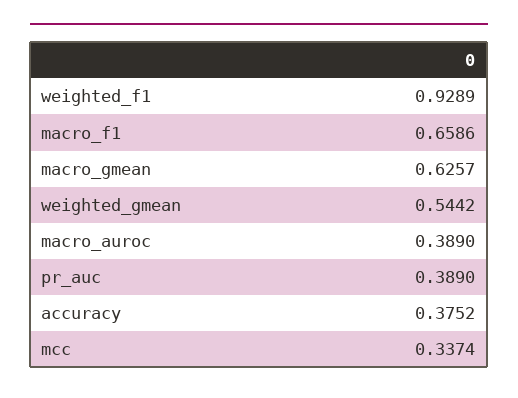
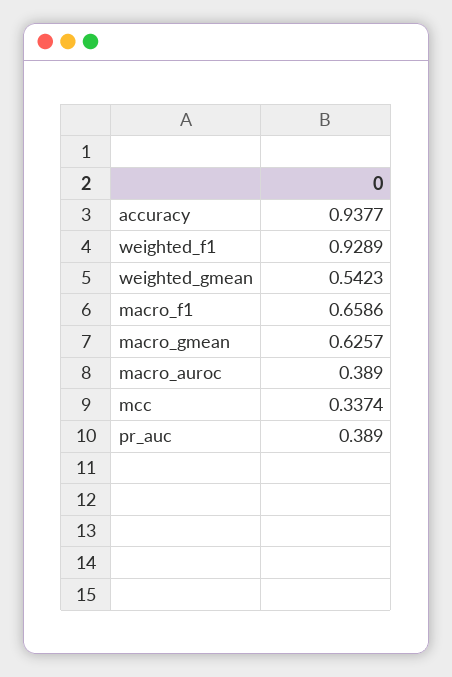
  {
    "weighted_f1": 0.9289,
    "macro_f1": 0.6586,
    "macro_gmean": 0.6257,
-   "weighted_gmean": 0.5442,
+   "weighted_gmean": 0.5423,
    "macro_auroc": 0.389,
    "pr_auc": 0.389,
-   "accuracy": 0.3752,
+   "accuracy": 0.9377,
    "mcc": 0.3374
  }

